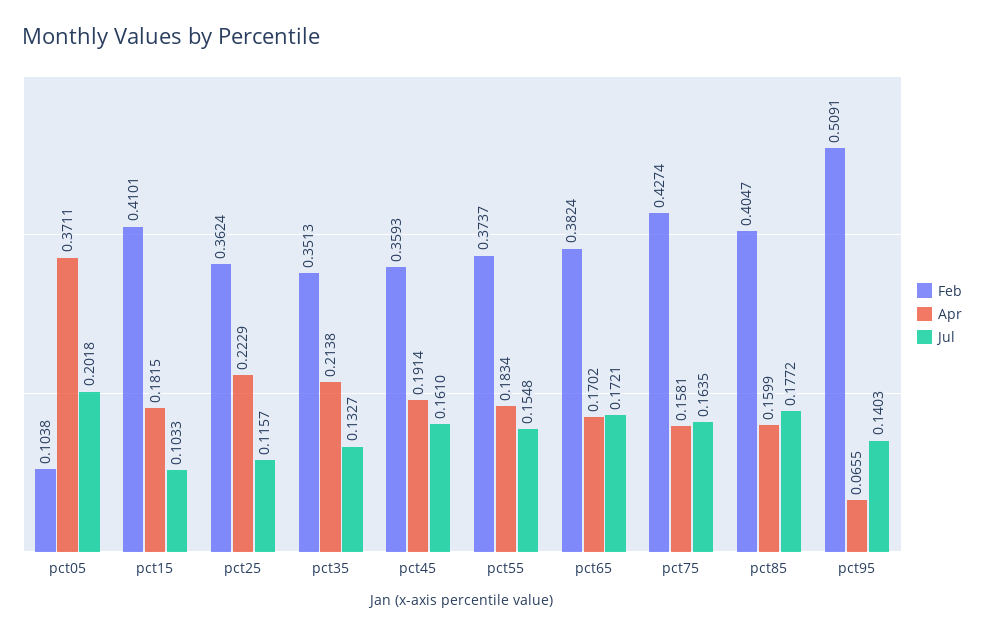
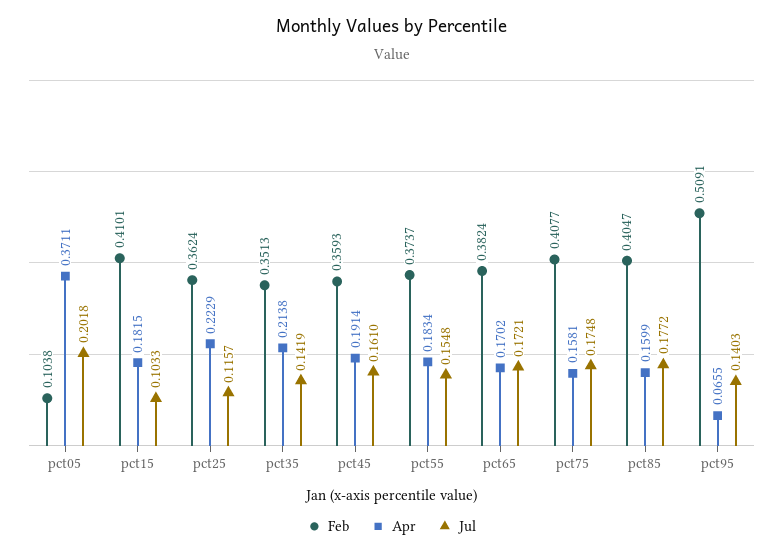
  {
    "Feb": {
      "pct05": 0.1038,
      "pct15": 0.4101,
      "pct25": 0.3624,
      "pct35": 0.3513,
      "pct45": 0.3593,
      "pct55": 0.3737,
      "pct65": 0.3824,
-     "pct75": 0.4274,
+     "pct75": 0.4077,
      "pct85": 0.4047,
      "pct95": 0.5091
    },
    "Apr": {
      "pct05": 0.3711,
      "pct15": 0.1815,
      "pct25": 0.2229,
      "pct35": 0.2138,
      "pct45": 0.1914,
      "pct55": 0.1834,
      "pct65": 0.1702,
      "pct75": 0.1581,
      "pct85": 0.1599,
      "pct95": 0.0655
    },
    "Jul": {
      "pct05": 0.2018,
      "pct15": 0.1033,
      "pct25": 0.1157,
-     "pct35": 0.1327,
+     "pct35": 0.1419,
      "pct45": 0.161,
      "pct55": 0.1548,
      "pct65": 0.1721,
-     "pct75": 0.1635,
+     "pct75": 0.1748,
      "pct85": 0.1772,
      "pct95": 0.1403
    }
  }

